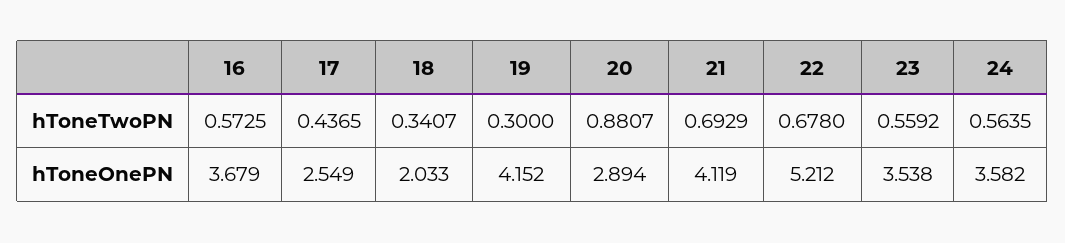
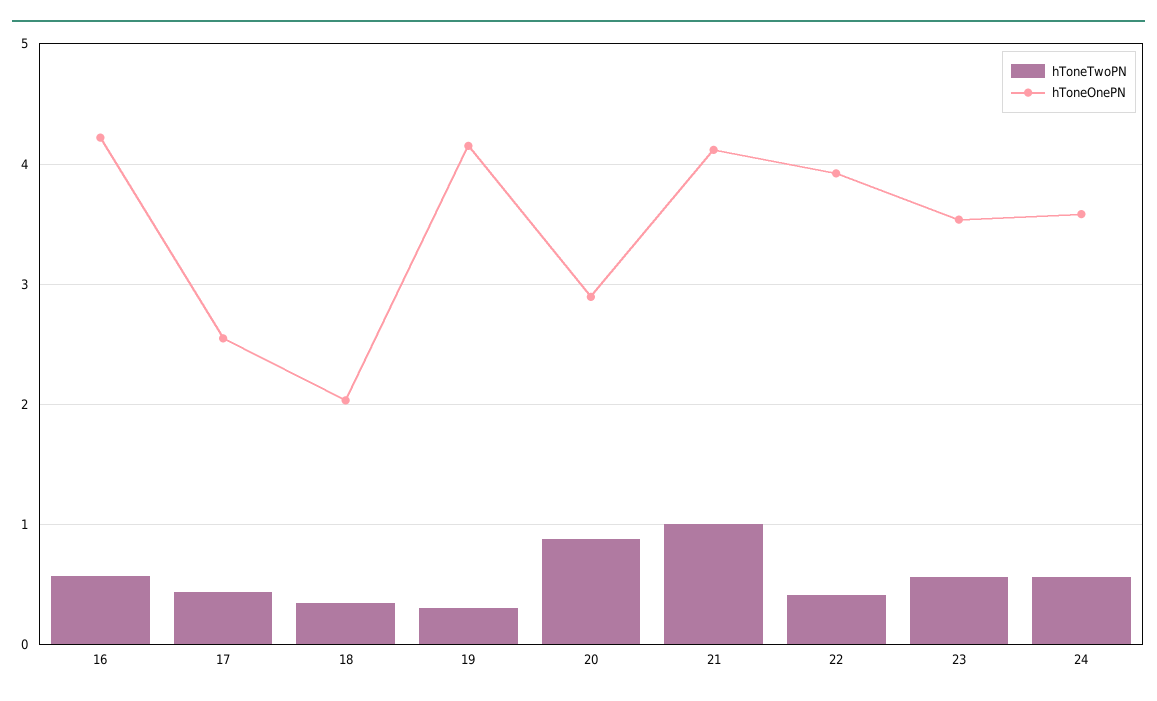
  {
    "hToneTwoPN": {
      "16": 0.5725,
      "17": 0.4365,
      "18": 0.3407,
      "19": 0.3,
      "20": 0.8807,
-     "21": 0.6929,
+     "21": 1,
-     "22": 0.678,
+     "22": 0.4,
      "23": 0.5592,
      "24": 0.5635
    },
    "hToneOnePN": {
-     "16": 3.679,
+     "16": 4.2,
      "17": 2.549,
      "18": 2.033,
      "19": 4.152,
      "20": 2.894,
      "21": 4.119,
-     "22": 5.212,
+     "22": 3.9,
      "23": 3.538,
      "24": 3.582
    }
  }

